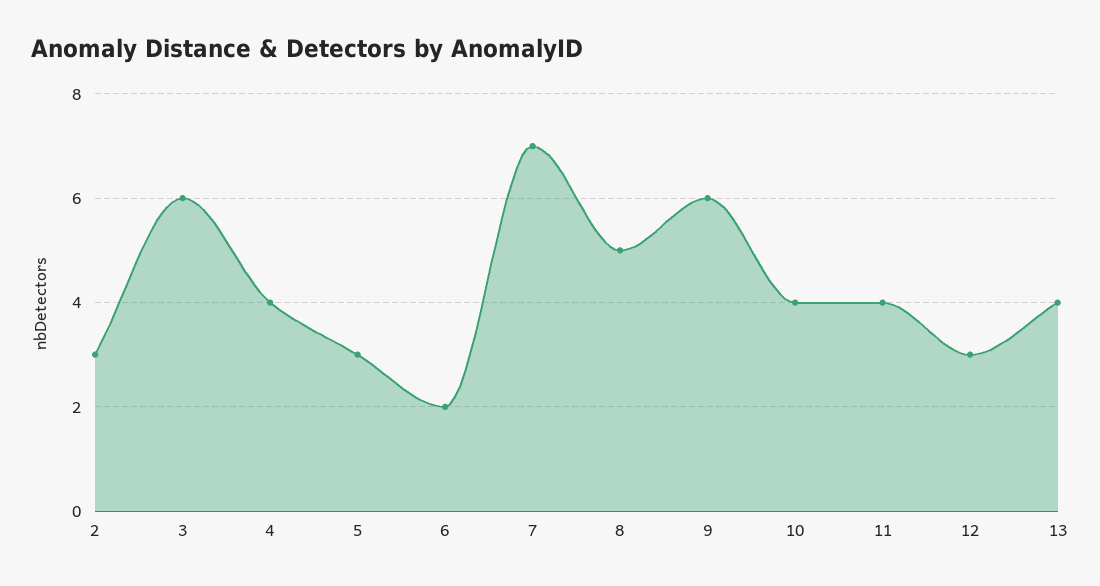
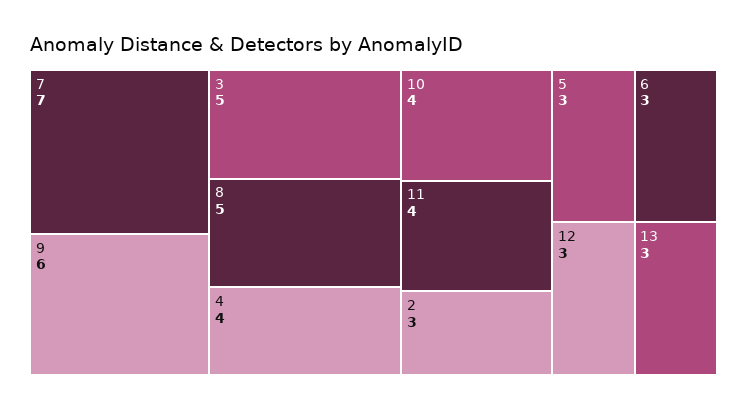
  {
    "2": 3,
-   "3": 6,
+   "3": 5,
    "4": 4,
    "5": 3,
-   "6": 2,
+   "6": 3,
    "7": 7,
    "8": 5,
    "9": 6,
    "10": 4,
    "11": 4,
    "12": 3,
-   "13": 4
+   "13": 3
  }

